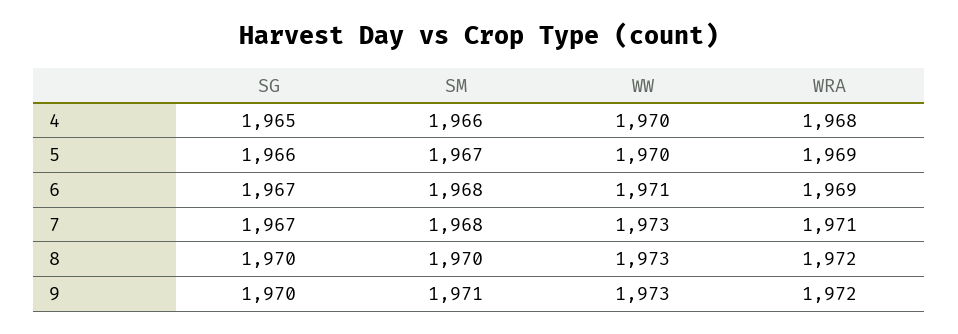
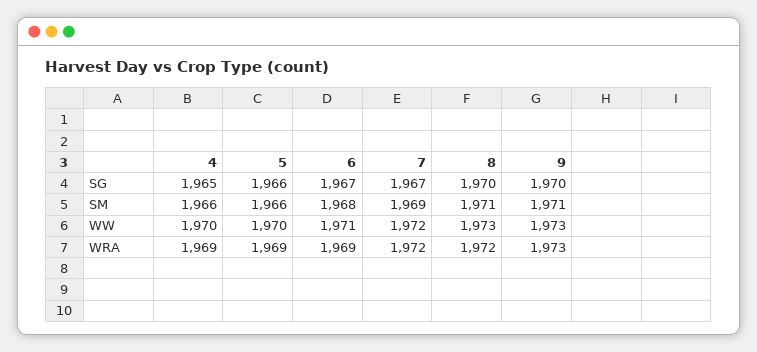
  {
    "SG": {
      "4": 1965,
      "5": 1966,
      "6": 1967,
      "7": 1967,
      "8": 1970,
      "9": 1970
    },
    "SM": {
      "4": 1966,
-     "5": 1967,
+     "5": 1966,
      "6": 1968,
-     "7": 1968,
+     "7": 1969,
-     "8": 1970,
+     "8": 1971,
      "9": 1971
    },
    "WW": {
      "4": 1970,
      "5": 1970,
      "6": 1971,
-     "7": 1973,
+     "7": 1972,
      "8": 1973,
      "9": 1973
    },
    "WRA": {
-     "4": 1968,
+     "4": 1969,
      "5": 1969,
      "6": 1969,
-     "7": 1971,
+     "7": 1972,
      "8": 1972,
-     "9": 1972
+     "9": 1973
    }
  }

